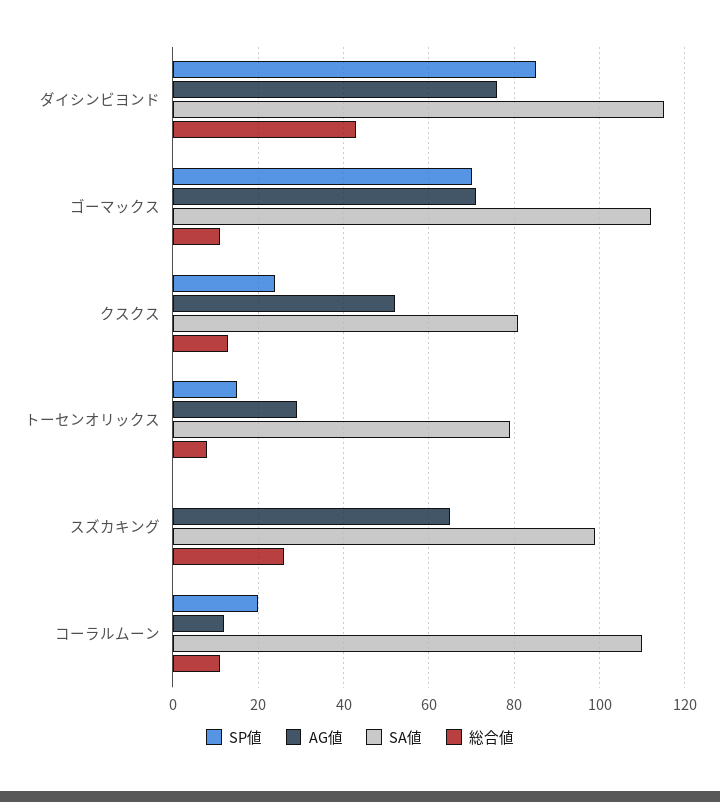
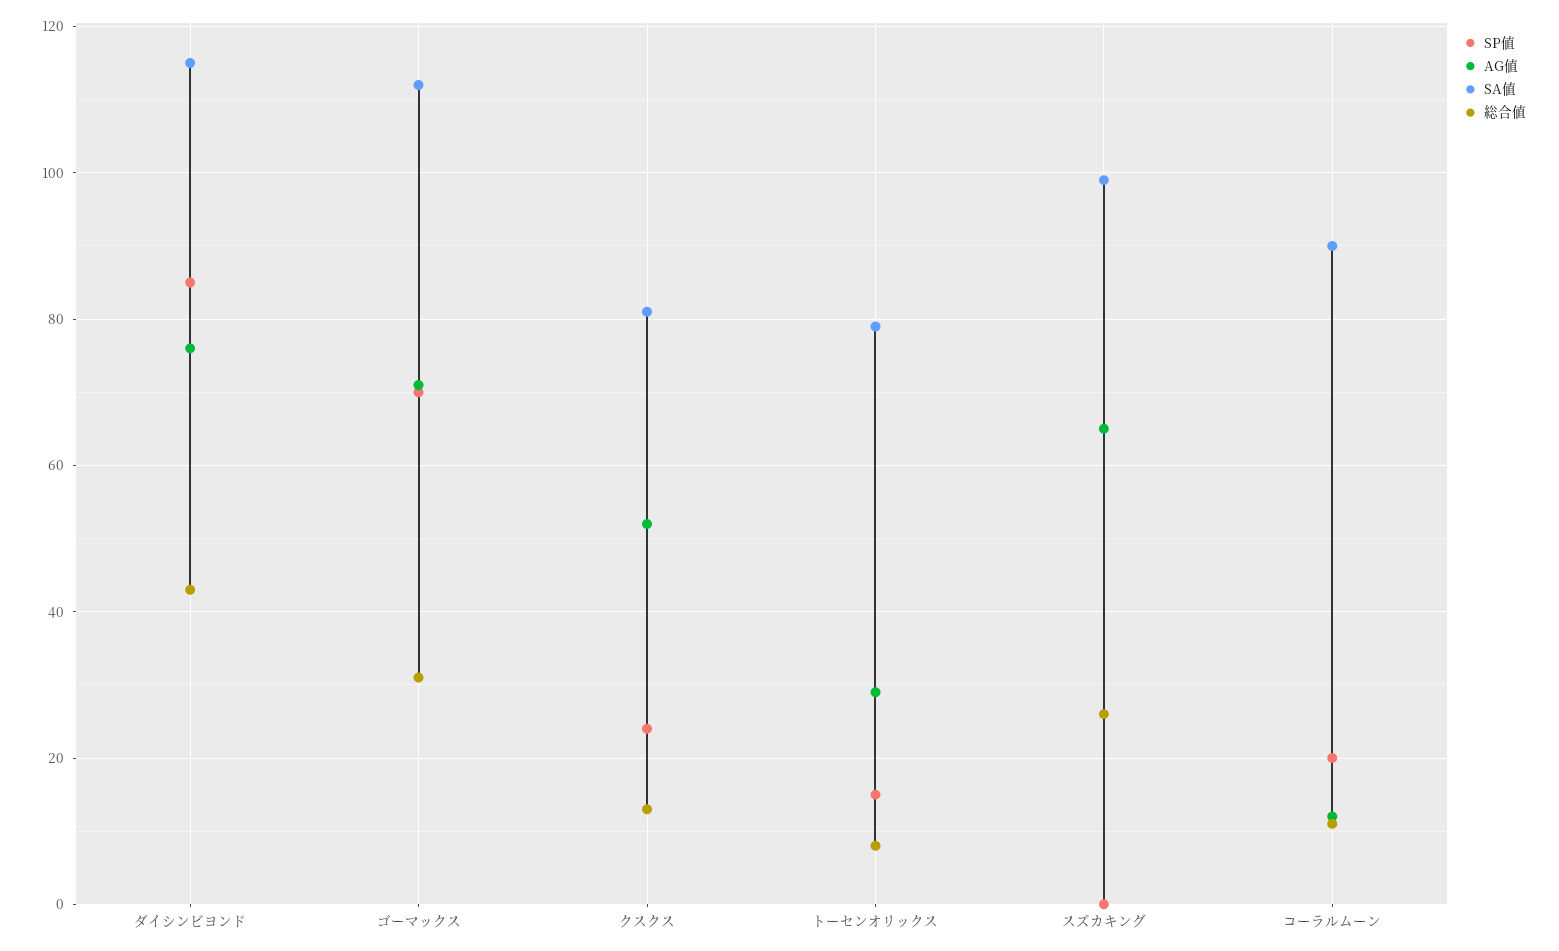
  {
    "SP値": {
      "ダイシンビヨンド": 85,
      "ゴーマックス": 70,
      "クスクス": 25,
      "トーセンオリックス": 15,
      "スズカキング": 0,
      "コーラルムーン": 20
    },
    "AG値": {
      "ダイシンビヨンド": 75,
      "ゴーマックス": 70,
      "クスクス": 50,
      "トーセンオリックス": 30,
      "スズカキング": 65,
      "コーラルムーン": 10
    },
    "SA値": {
      "ダイシンビヨンド": 115,
      "ゴーマックス": 110,
      "クスクス": 80,
      "トーセンオリックス": 80,
      "スズカキング": 100,
-     "コーラルムーン": 110
+     "コーラルムーン": 90
    },
    "総合値": {
      "ダイシンビヨンド": 45,
-     "ゴーマックス": 10,
+     "ゴーマックス": 30,
      "クスクス": 15,
      "トーセンオリックス": 10,
      "スズカキング": 25,
      "コーラルムーン": 10
    }
  }

